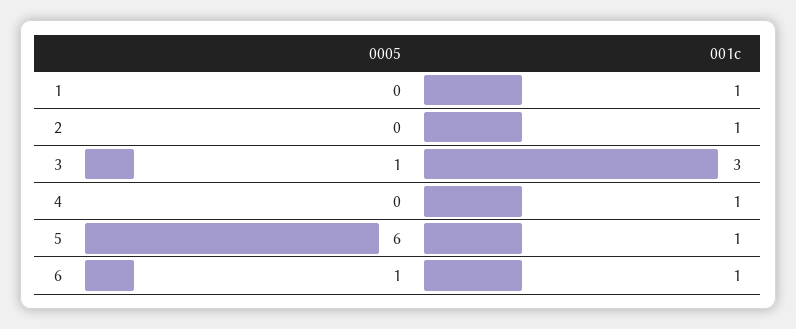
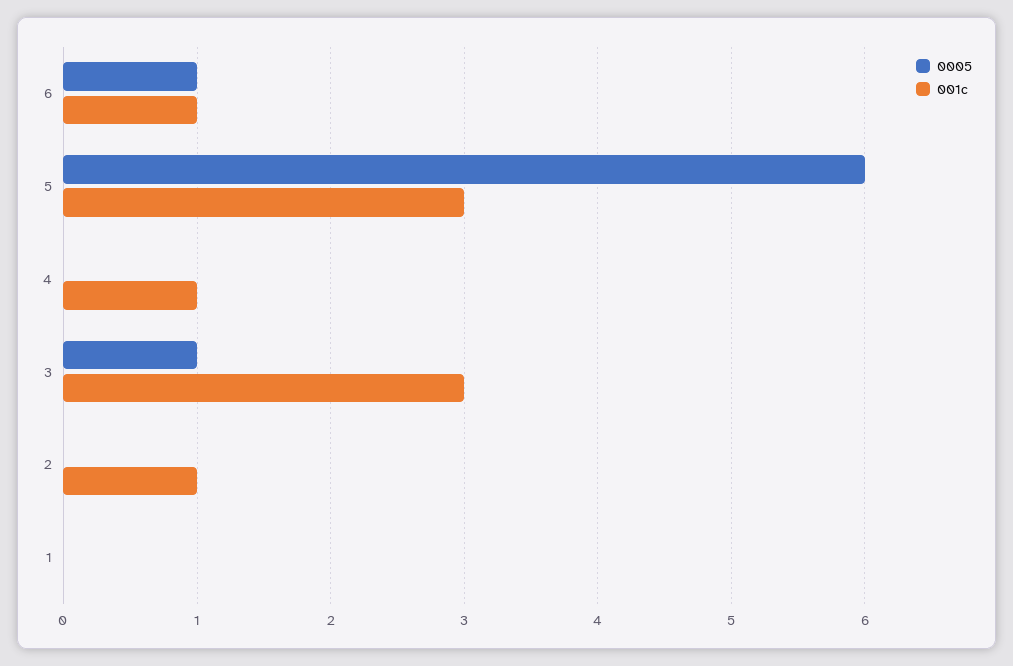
  {
    "0005": {
      "1": 0,
      "2": 0,
      "3": 1,
      "4": 0,
      "5": 6,
      "6": 1
    },
    "001c": {
-     "1": 1,
+     "1": 0,
      "2": 1,
      "3": 3,
      "4": 1,
-     "5": 1,
+     "5": 3,
      "6": 1
    }
  }

